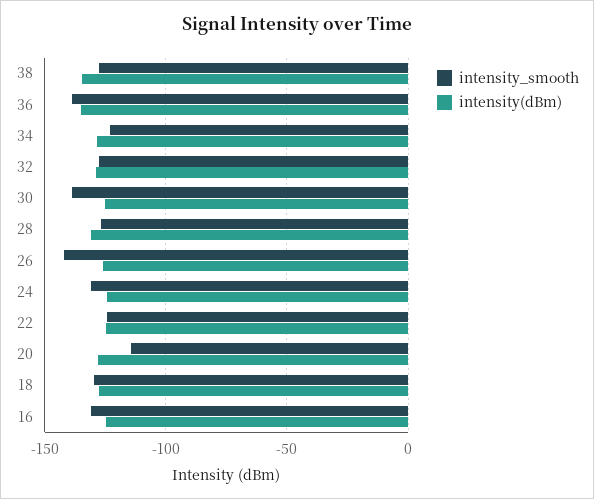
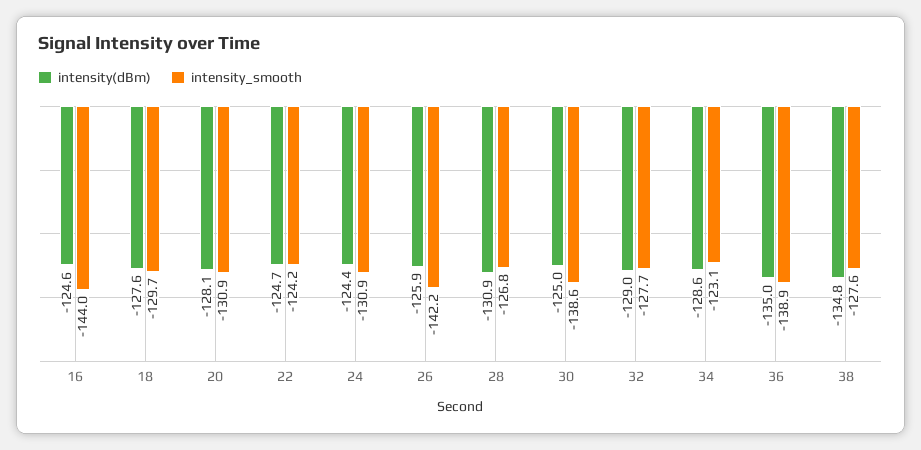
  {
    "intensity_smooth": {
      "38": -127.6,
      "36": -138.9,
      "34": -123.1,
      "32": -127.7,
      "30": -138.6,
      "28": -126.8,
      "26": -142.2,
      "24": -130.9,
      "22": -124.2,
-     "20": -115,
+     "20": -130.9,
      "18": -129.7,
-     "16": -130
+     "16": -144
    },
    "intensity(dBm)": {
      "38": -134.8,
      "36": -135,
      "34": -128.6,
      "32": -129,
      "30": -125,
      "28": -130.9,
      "26": -125.9,
      "24": -124.4,
      "22": -124.7,
      "20": -128.1,
      "18": -127.6,
      "16": -124.6
    }
  }

